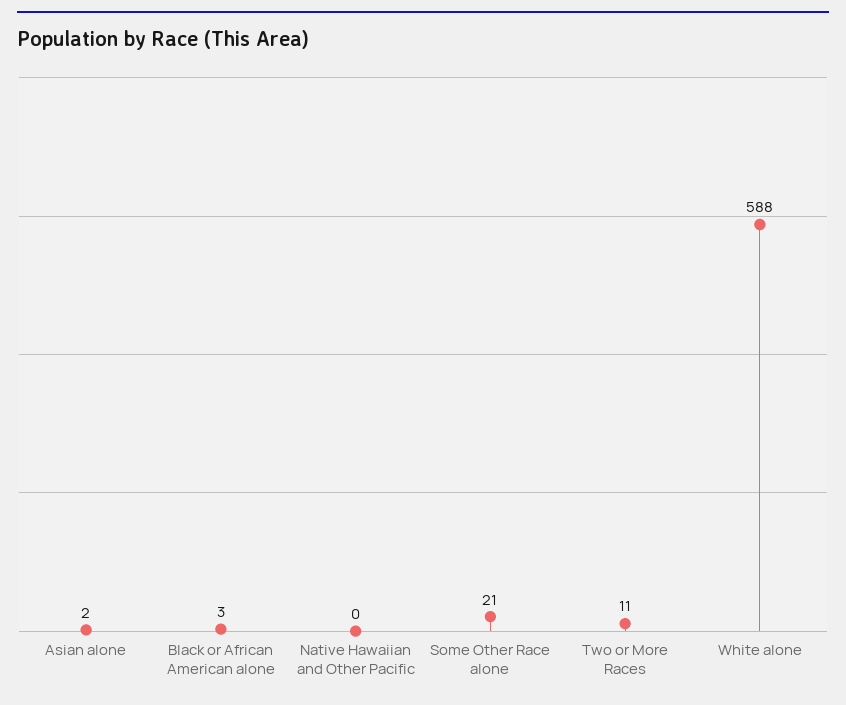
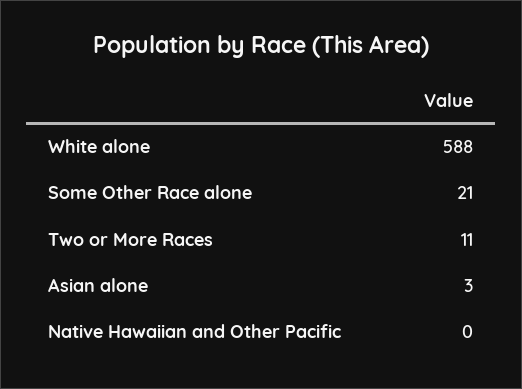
  {
-   "Asian alone": 2,
+   "Asian alone": 3,
-   "Black or African American alone": 3,
    "Native Hawaiian and Other Pacific": 0,
    "Some Other Race alone": 21,
    "Two or More Races": 11,
    "White alone": 588
  }

